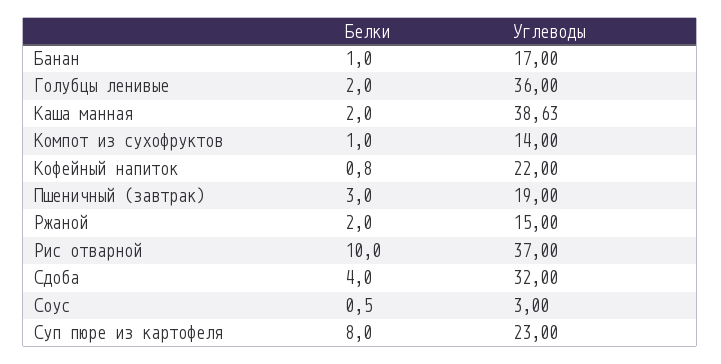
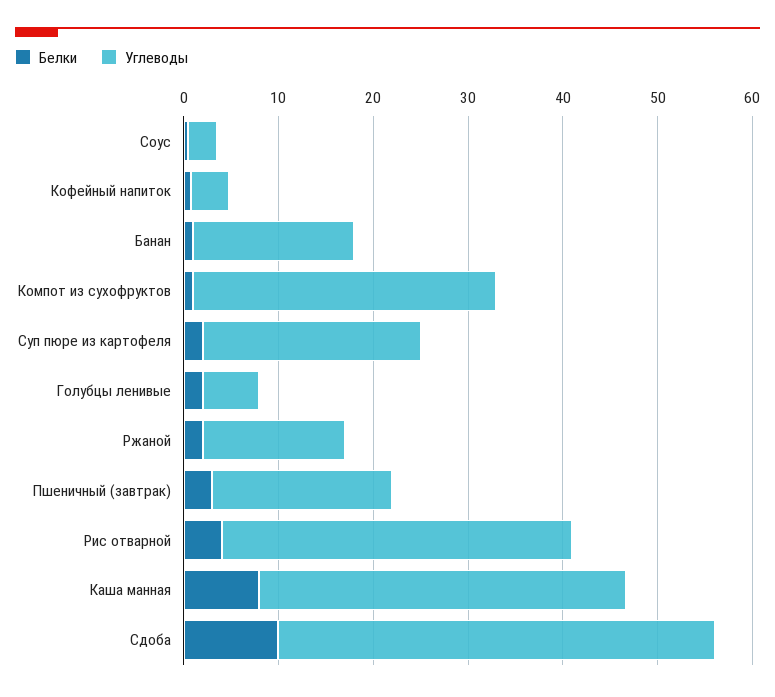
  {
    "Белки": {
      "Банан": 1,
      "Голубцы ленивые": 2,
-     "Каша манная": 2,
+     "Каша манная": 8,
      "Компот из сухофруктов": 1,
      "Кофейный напиток": 0.8,
      "Пшеничный (завтрак)": 3,
      "Ржаной": 2,
-     "Рис отварной": 10,
+     "Рис отварной": 4,
-     "Сдоба": 4,
+     "Сдоба": 10,
      "Соус": 0.5,
-     "Суп пюре из картофеля": 8
+     "Суп пюре из картофеля": 2
    },
    "Углеводы": {
      "Банан": 17,
-     "Голубцы ленивые": 36,
+     "Голубцы ленивые": 6,
      "Каша манная": 38.63,
-     "Компот из сухофруктов": 14,
+     "Компот из сухофруктов": 32,
-     "Кофейный напиток": 22,
+     "Кофейный напиток": 4,
      "Пшеничный (завтрак)": 19,
      "Ржаной": 15,
      "Рис отварной": 37,
-     "Сдоба": 32,
+     "Сдоба": 46,
      "Соус": 3,
      "Суп пюре из картофеля": 23
    }
  }

